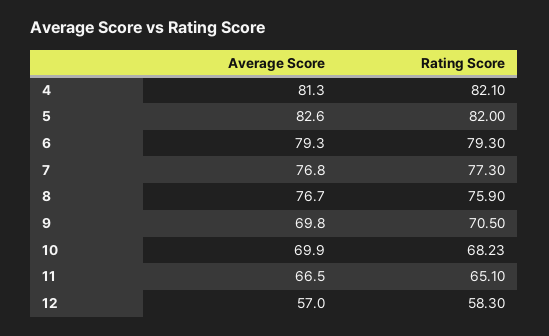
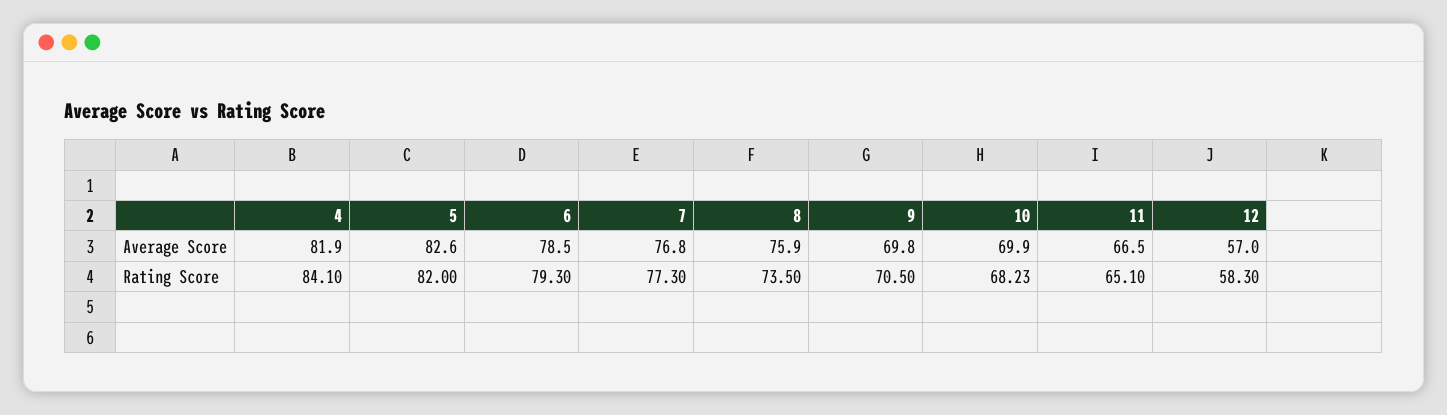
  {
    "Average Score": {
-     "4": 81.3,
+     "4": 81.9,
      "5": 82.6,
-     "6": 79.3,
+     "6": 78.5,
      "7": 76.8,
-     "8": 76.7,
+     "8": 75.9,
      "9": 69.8,
      "10": 69.9,
      "11": 66.5,
      "12": 57
    },
    "Rating Score": {
-     "4": 82.1,
+     "4": 84.1,
      "5": 82,
      "6": 79.3,
      "7": 77.3,
-     "8": 75.9,
+     "8": 73.5,
      "9": 70.5,
      "10": 68.23,
      "11": 65.1,
      "12": 58.3
    }
  }

